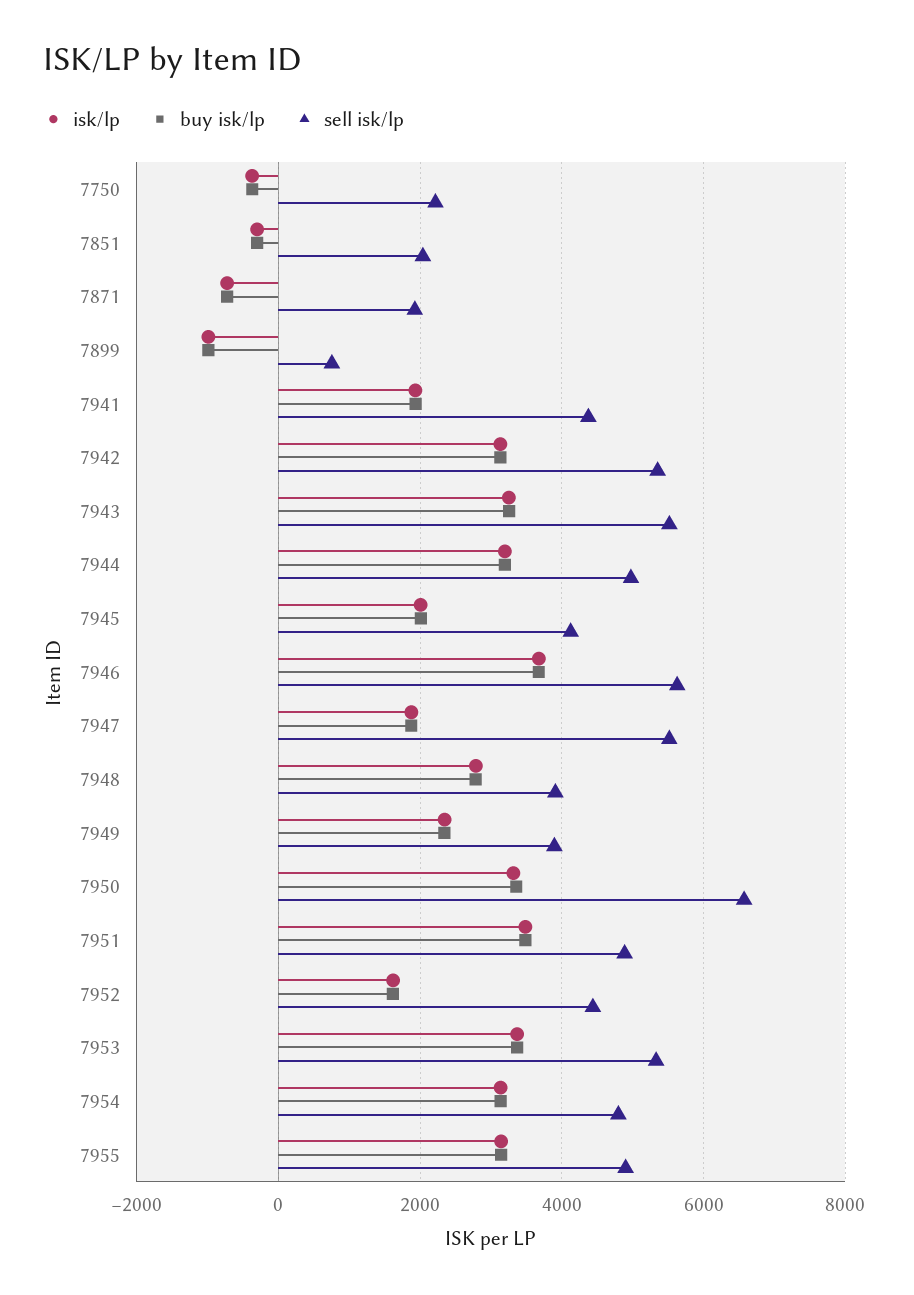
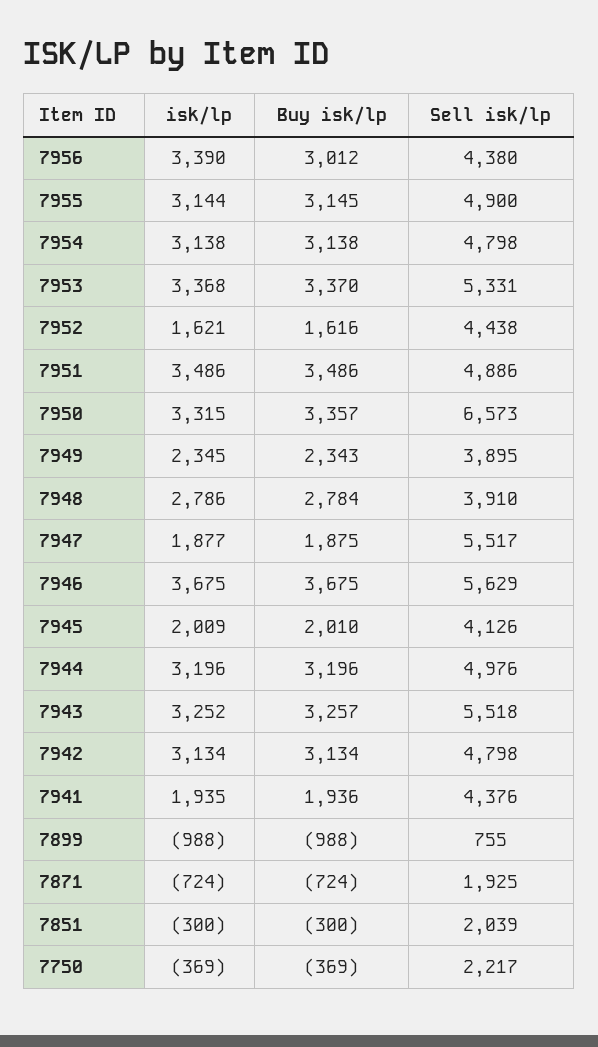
  {
    "isk/lp": {
      "7750": -369,
      "7851": -300,
      "7871": -724,
      "7899": -988,
      "7941": 1935,
      "7942": 3134,
      "7943": 3252,
      "7944": 3196,
      "7945": 2009,
      "7946": 3675,
      "7947": 1877,
      "7948": 2786,
      "7949": 2345,
      "7950": 3315,
      "7951": 3486,
      "7952": 1621,
      "7953": 3368,
      "7954": 3138,
-     "7955": 3144
+     "7955": 3144,
+     "7956": 3390
    },
    "buy isk/lp": {
      "7750": -369,
      "7851": -300,
      "7871": -724,
      "7899": -988,
      "7941": 1936,
      "7942": 3134,
      "7943": 3257,
      "7944": 3196,
      "7945": 2010,
      "7946": 3675,
      "7947": 1875,
      "7948": 2784,
      "7949": 2343,
      "7950": 3357,
      "7951": 3486,
      "7952": 1616,
      "7953": 3370,
      "7954": 3138,
-     "7955": 3145
+     "7955": 3145,
+     "7956": 3012
    },
    "sell isk/lp": {
      "7750": 2217,
      "7851": 2039,
      "7871": 1925,
      "7899": 755,
      "7941": 4376,
-     "7942": 5400,
+     "7942": 4798,
      "7943": 5518,
      "7944": 4976,
      "7945": 4126,
      "7946": 5629,
      "7947": 5517,
      "7948": 3910,
      "7949": 3895,
      "7950": 6573,
      "7951": 4886,
      "7952": 4438,
      "7953": 5331,
      "7954": 4798,
-     "7955": 4900
+     "7955": 4900,
+     "7956": 4380
    }
  }

